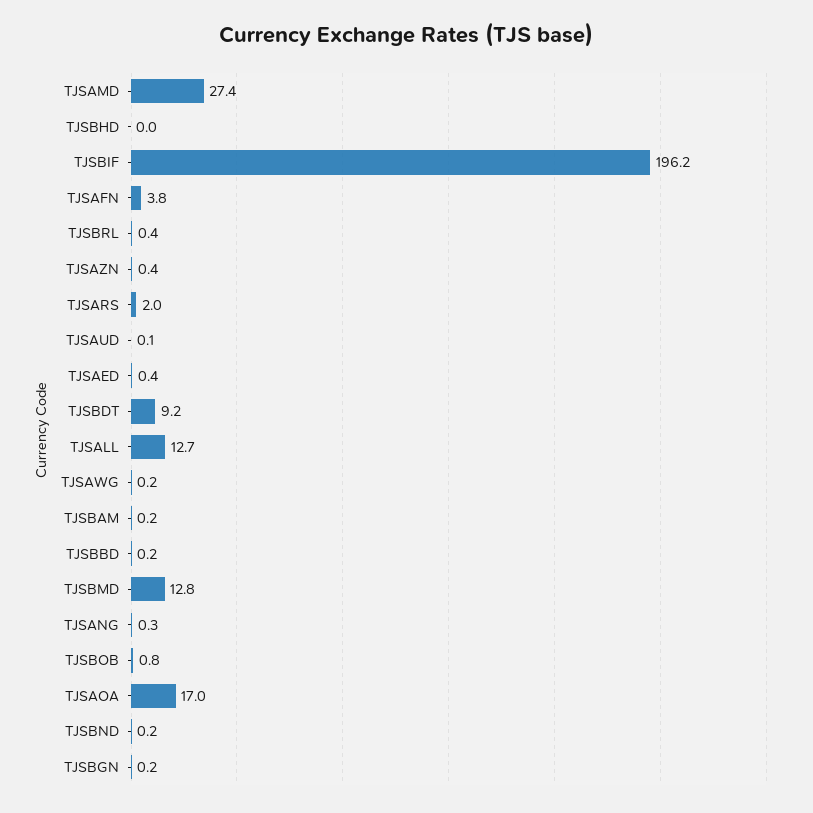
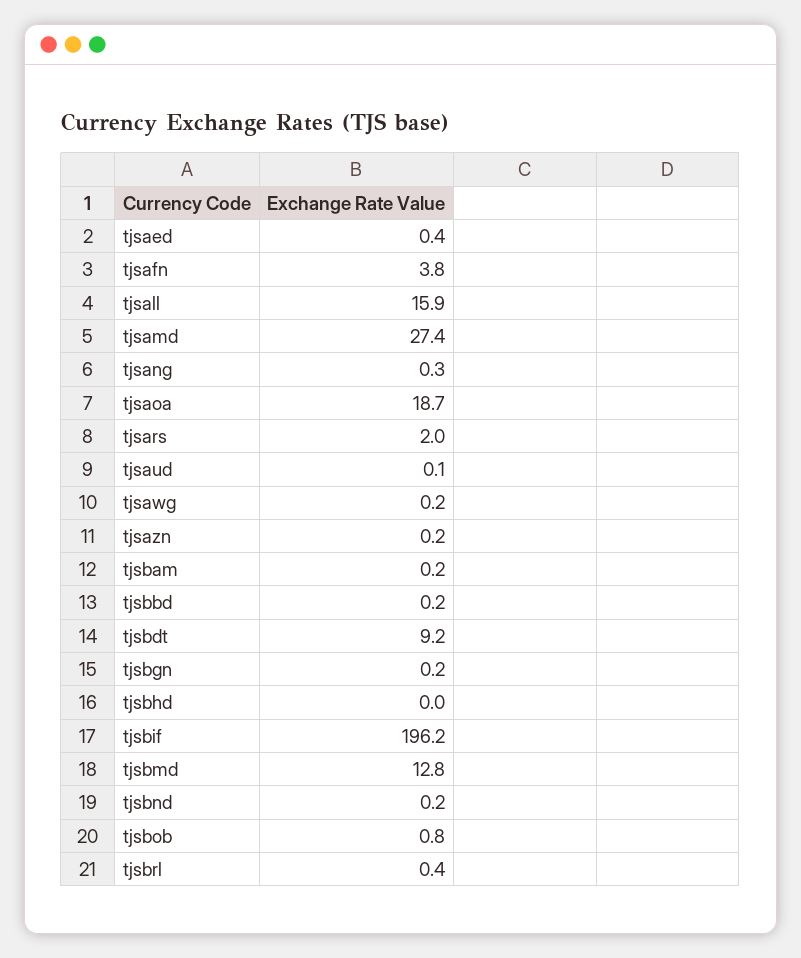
  {
    "TJSAMD": 27.4,
    "TJSBHD": 0,
    "TJSBIF": 196.2,
    "TJSAFN": 3.8,
    "TJSBRL": 0.4,
-   "TJSAZN": 0.4,
+   "TJSAZN": 0.2,
    "TJSARS": 2,
    "TJSAUD": 0.1,
    "TJSAED": 0.4,
    "TJSBDT": 9.2,
-   "TJSALL": 12.7,
+   "TJSALL": 15.9,
    "TJSAWG": 0.2,
    "TJSBAM": 0.2,
    "TJSBBD": 0.2,
    "TJSBMD": 12.8,
    "TJSANG": 0.3,
    "TJSBOB": 0.8,
-   "TJSAOA": 17,
+   "TJSAOA": 18.7,
    "TJSBND": 0.2,
    "TJSBGN": 0.2
  }

